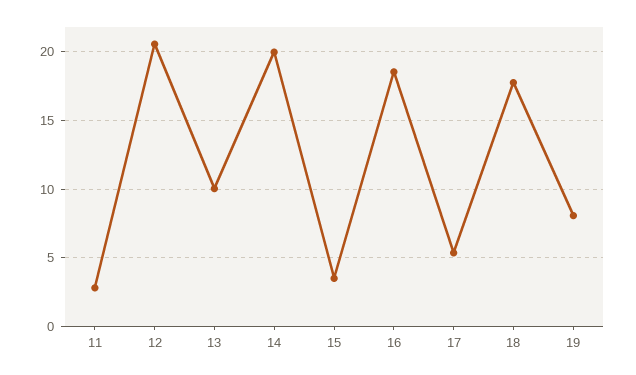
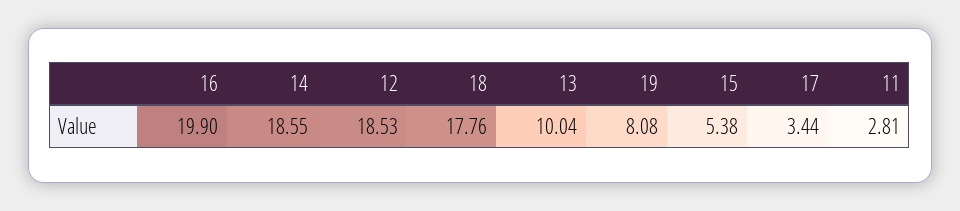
  {
    "11": 2.81,
-   "12": 20.5,
+   "12": 18.53,
    "13": 10.04,
-   "14": 20,
+   "14": 18.55,
-   "15": 3.5,
+   "15": 5.38,
-   "16": 18.5,
+   "16": 19.9,
-   "17": 5.5,
+   "17": 3.44,
    "18": 17.76,
    "19": 8.08
  }

